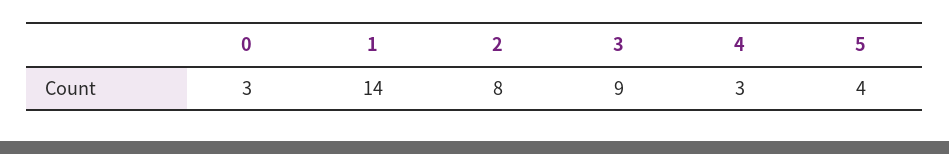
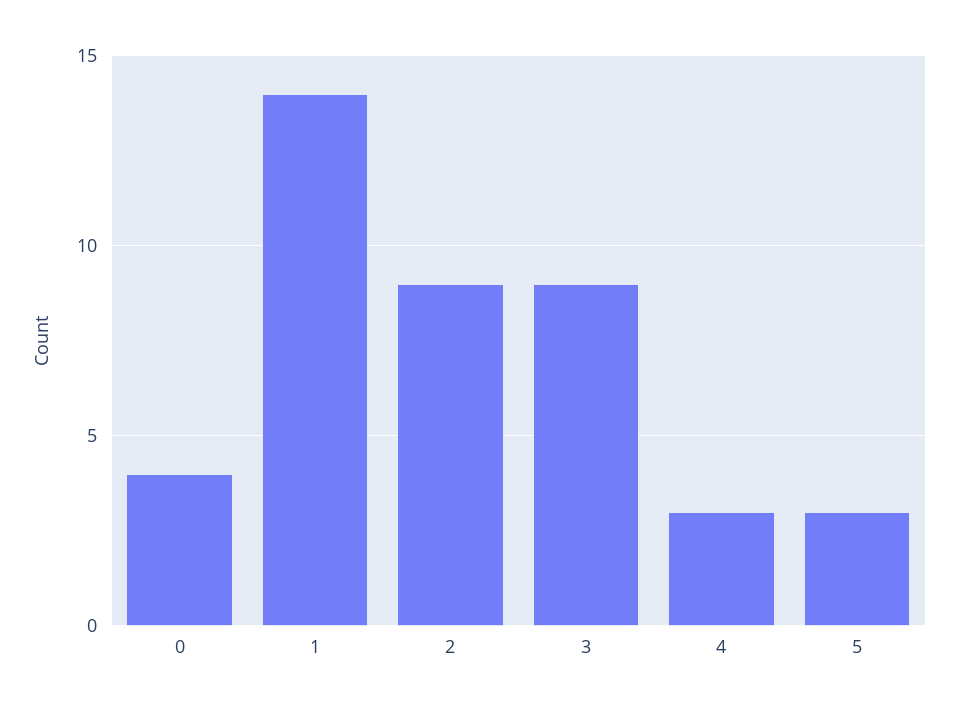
  {
-   "0": 3,
+   "0": 4,
    "1": 14,
-   "2": 8,
+   "2": 9,
    "3": 9,
    "4": 3,
-   "5": 4
+   "5": 3
  }

